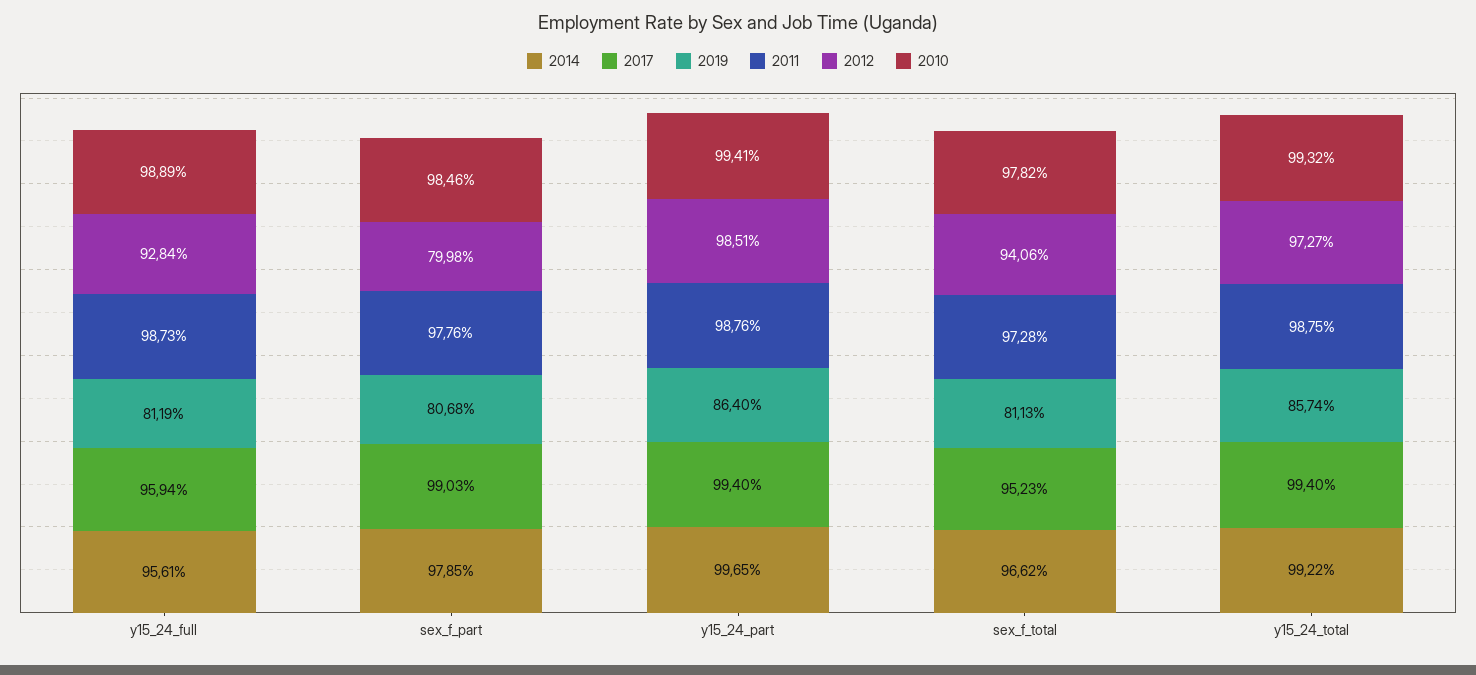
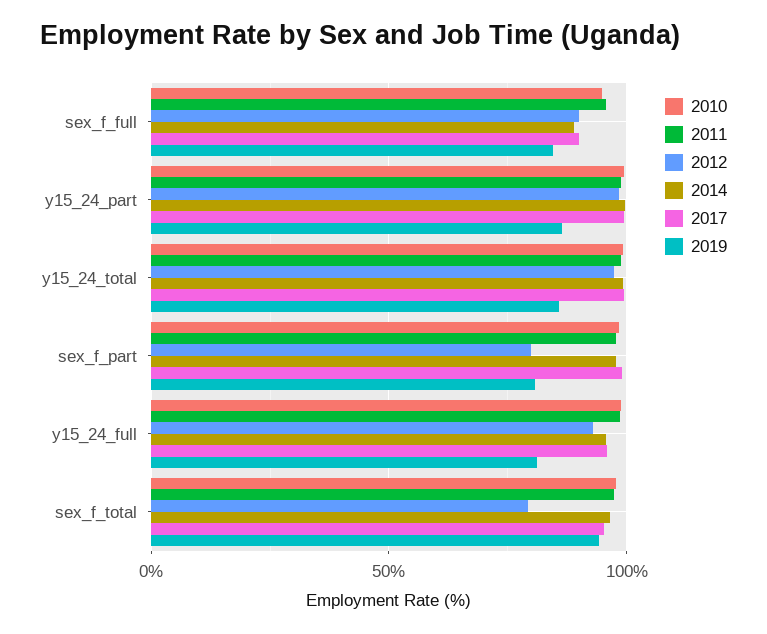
  {
    "2014": {
      "y15_24_full": 95.61,
      "sex_f_part": 97.85,
      "y15_24_part": 99.65,
      "sex_f_total": 96.62,
-     "y15_24_total": 99.22
+     "y15_24_total": 99.22,
+     "sex_f_full": 90
    },
    "2017": {
      "y15_24_full": 95.94,
      "sex_f_part": 99.03,
      "y15_24_part": 99.4,
      "sex_f_total": 95.23,
-     "y15_24_total": 99.4
+     "y15_24_total": 99.4,
+     "sex_f_full": 90
    },
    "2019": {
      "y15_24_full": 81.19,
      "sex_f_part": 80.68,
      "y15_24_part": 86.4,
-     "sex_f_total": 81.13,
+     "sex_f_total": 95,
-     "y15_24_total": 85.74
+     "y15_24_total": 85.74,
+     "sex_f_full": 85
    },
    "2011": {
      "y15_24_full": 98.73,
      "sex_f_part": 97.76,
      "y15_24_part": 98.76,
      "sex_f_total": 97.28,
-     "y15_24_total": 98.75
+     "y15_24_total": 98.75,
+     "sex_f_full": 95
    },
    "2012": {
      "y15_24_full": 92.84,
      "sex_f_part": 79.98,
      "y15_24_part": 98.51,
-     "sex_f_total": 94.06,
+     "sex_f_total": 80,
-     "y15_24_total": 97.27
+     "y15_24_total": 97.27,
+     "sex_f_full": 90
    },
    "2010": {
      "y15_24_full": 98.89,
      "sex_f_part": 98.46,
      "y15_24_part": 99.41,
      "sex_f_total": 97.82,
-     "y15_24_total": 99.32
+     "y15_24_total": 99.32,
+     "sex_f_full": 95
    }
  }

